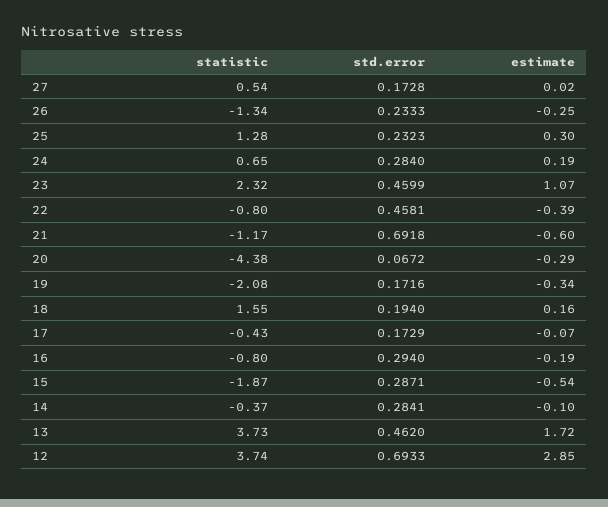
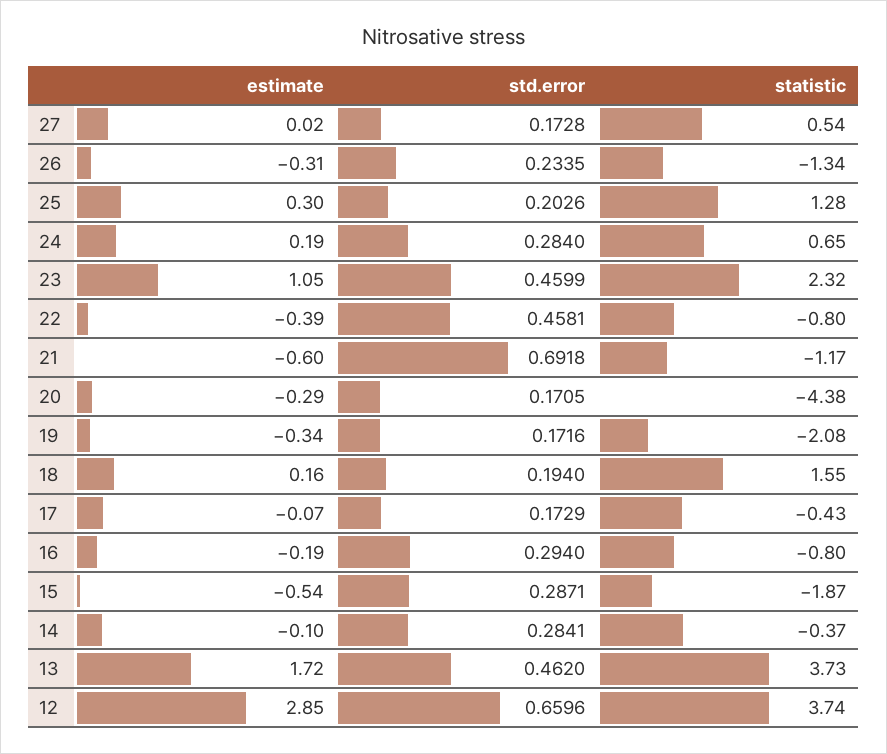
  {
    "statistic": {
      "27": 0.54,
      "26": -1.34,
      "25": 1.28,
      "24": 0.65,
      "23": 2.32,
      "22": -0.8,
      "21": -1.17,
      "20": -4.38,
      "19": -2.08,
      "18": 1.55,
      "17": -0.43,
      "16": -0.8,
      "15": -1.87,
      "14": -0.37,
      "13": 3.73,
      "12": 3.74
    },
    "std.error": {
      "27": 0.1728,
-     "26": 0.2333,
+     "26": 0.2335,
-     "25": 0.2323,
+     "25": 0.2026,
      "24": 0.284,
      "23": 0.4599,
      "22": 0.4581,
      "21": 0.6918,
-     "20": 0.0672,
+     "20": 0.1705,
      "19": 0.1716,
      "18": 0.194,
      "17": 0.1729,
      "16": 0.294,
      "15": 0.2871,
      "14": 0.2841,
      "13": 0.462,
-     "12": 0.6933
+     "12": 0.6596
    },
    "estimate": {
      "27": 0.02,
-     "26": -0.25,
+     "26": -0.31,
      "25": 0.3,
      "24": 0.19,
-     "23": 1.07,
+     "23": 1.05,
      "22": -0.39,
      "21": -0.6,
      "20": -0.29,
      "19": -0.34,
      "18": 0.16,
      "17": -0.07,
      "16": -0.19,
      "15": -0.54,
      "14": -0.1,
      "13": 1.72,
      "12": 2.85
    }
  }

